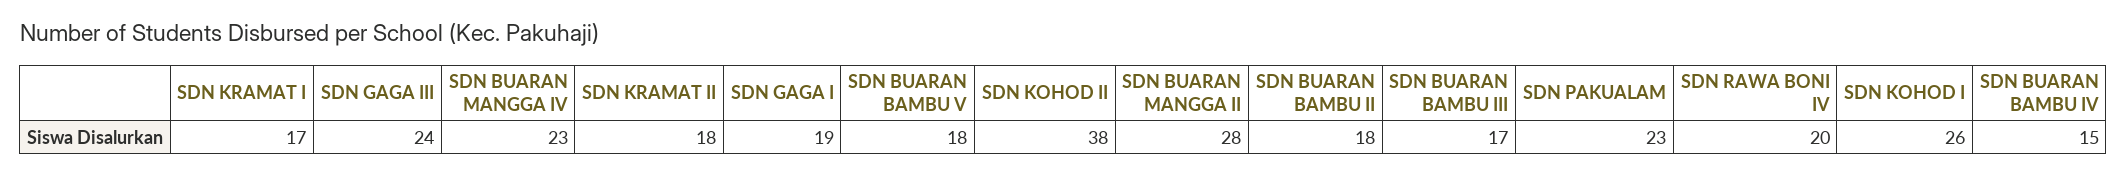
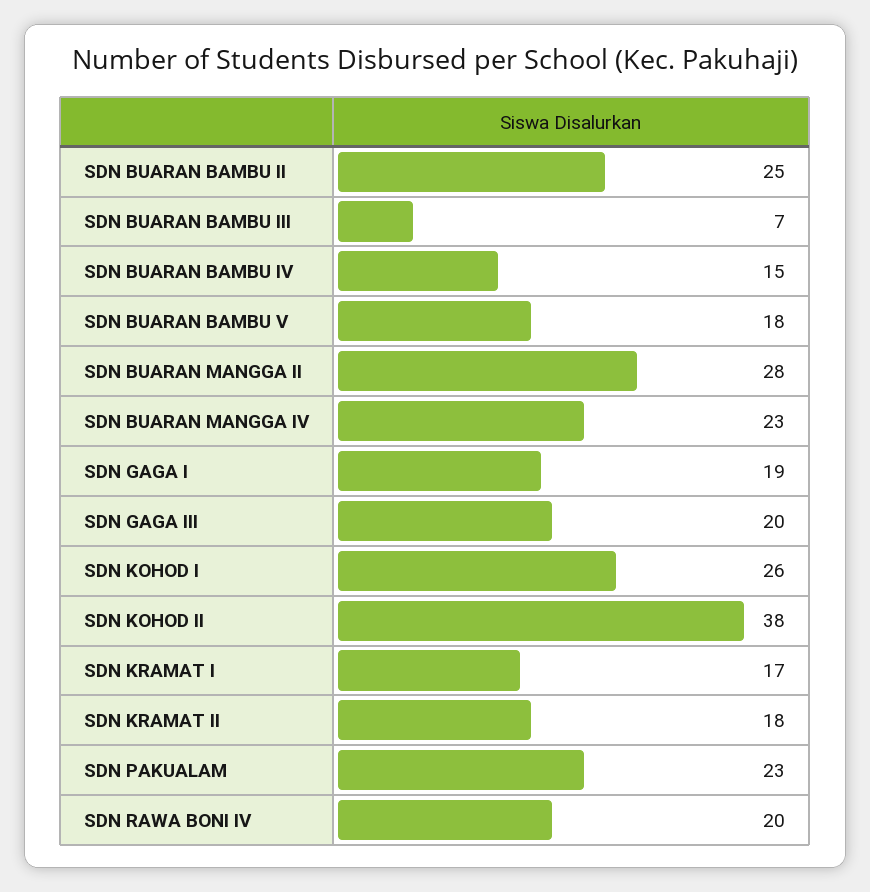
  {
    "SDN KRAMAT I": 17,
-   "SDN GAGA III": 24,
+   "SDN GAGA III": 20,
    "SDN BUARAN MANGGA IV": 23,
    "SDN KRAMAT II": 18,
    "SDN GAGA I": 19,
    "SDN BUARAN BAMBU V": 18,
    "SDN KOHOD II": 38,
    "SDN BUARAN MANGGA II": 28,
-   "SDN BUARAN BAMBU II": 18,
+   "SDN BUARAN BAMBU II": 25,
-   "SDN BUARAN BAMBU III": 17,
+   "SDN BUARAN BAMBU III": 7,
    "SDN PAKUALAM": 23,
    "SDN RAWA BONI IV": 20,
    "SDN KOHOD I": 26,
    "SDN BUARAN BAMBU IV": 15
  }

